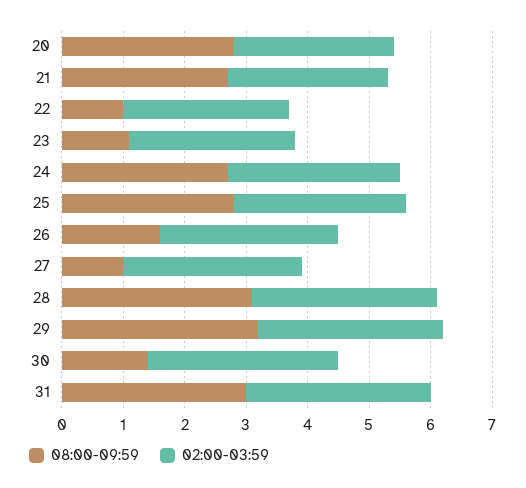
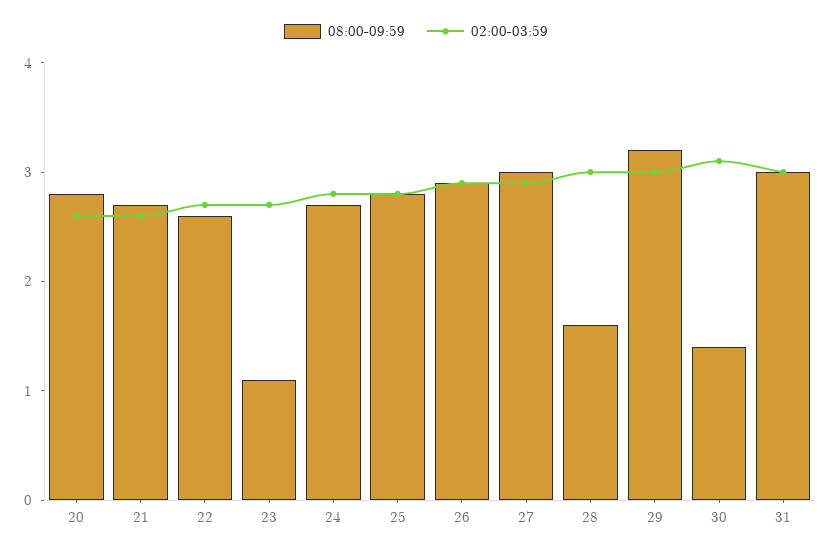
  {
    "08:00-09:59": {
      "20": 2.8,
      "21": 2.7,
-     "22": 1,
+     "22": 2.6,
      "23": 1.1,
      "24": 2.7,
      "25": 2.8,
-     "26": 1.5,
+     "26": 2.9,
-     "27": 1,
+     "27": 3,
-     "28": 3,
+     "28": 1.6,
      "29": 3.2,
      "30": 1.4,
      "31": 3
    },
    "02:00-03:59": {
      "20": 2.6,
      "21": 2.6,
      "22": 2.7,
      "23": 2.7,
      "24": 2.8,
      "25": 2.8,
      "26": 2.9,
      "27": 2.9,
      "28": 3,
      "29": 3,
      "30": 3.1,
      "31": 3
    }
  }

